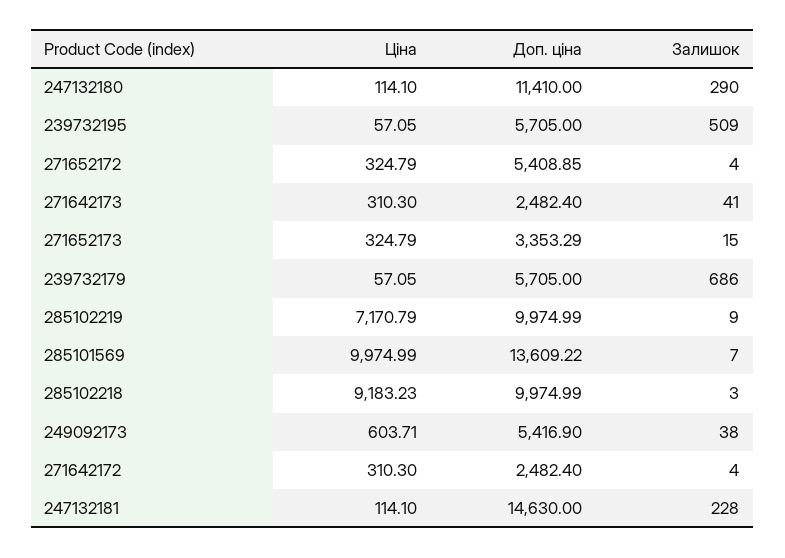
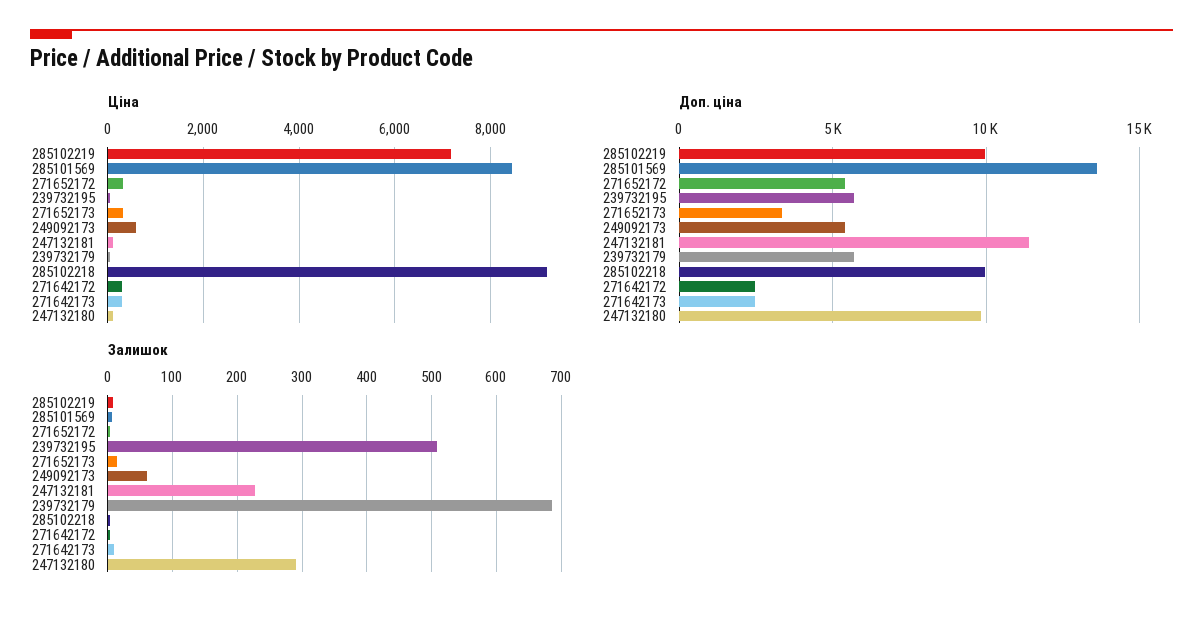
  {
    "Ціна": {
      "247132180": 114.1,
      "239732195": 57.05,
      "271652172": 324.79,
      "271642173": 310.3,
      "271652173": 324.79,
      "239732179": 57.05,
      "285102219": 7170.79,
-     "285101569": 9974.99,
+     "285101569": 8400,
      "285102218": 9183.23,
      "249092173": 603.71,
      "271642172": 310.3,
      "247132181": 114.1
    },
    "Доп. ціна": {
-     "247132180": 11410,
+     "247132180": 10000,
      "239732195": 5705,
      "271652172": 5408.85,
      "271642173": 2482.4,
      "271652173": 3353.29,
      "239732179": 5705,
      "285102219": 9974.99,
      "285101569": 13609.22,
      "285102218": 9974.99,
      "249092173": 5416.9,
      "271642172": 2482.4,
-     "247132181": 14630
+     "247132181": 11500
    },
    "Залишок": {
      "247132180": 290,
      "239732195": 509,
      "271652172": 4,
-     "271642173": 41,
+     "271642173": 10,
      "271652173": 15,
      "239732179": 686,
      "285102219": 9,
      "285101569": 7,
      "285102218": 3,
-     "249092173": 38,
+     "249092173": 60,
      "271642172": 4,
      "247132181": 228
    }
  }

